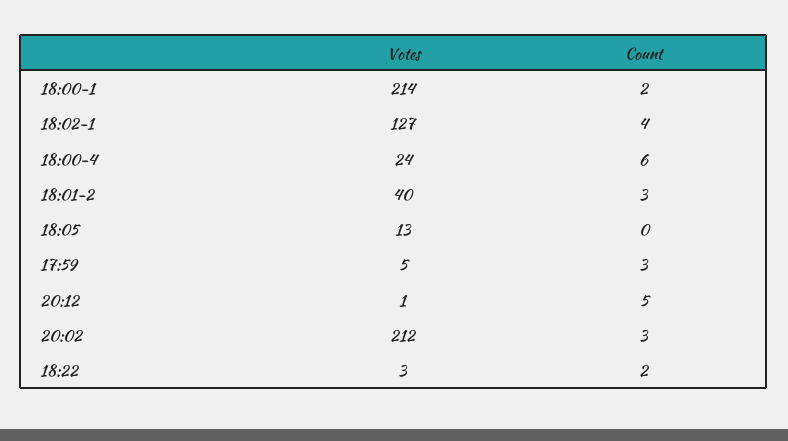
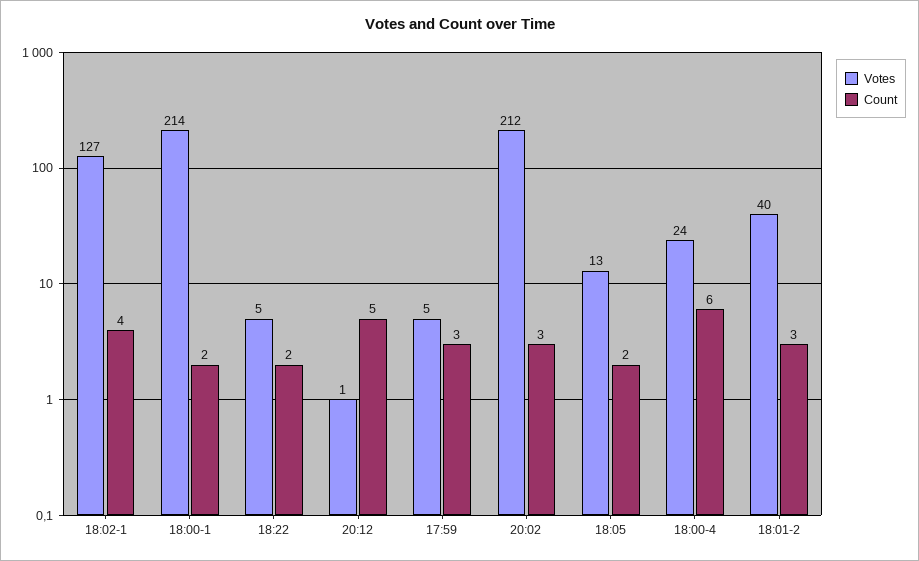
  {
    "Votes": {
      "18:00-1": 214,
      "18:02-1": 127,
      "18:00-4": 24,
      "18:01-2": 40,
      "18:05": 13,
      "17:59": 5,
      "20:12": 1,
      "20:02": 212,
-     "18:22": 3
+     "18:22": 5
    },
    "Count": {
      "18:00-1": 2,
      "18:02-1": 4,
      "18:00-4": 6,
      "18:01-2": 3,
-     "18:05": 0,
+     "18:05": 2,
      "17:59": 3,
      "20:12": 5,
      "20:02": 3,
      "18:22": 2
    }
  }

